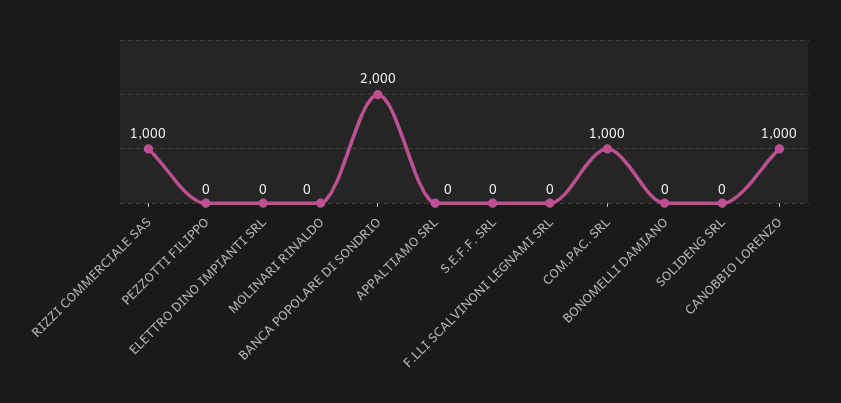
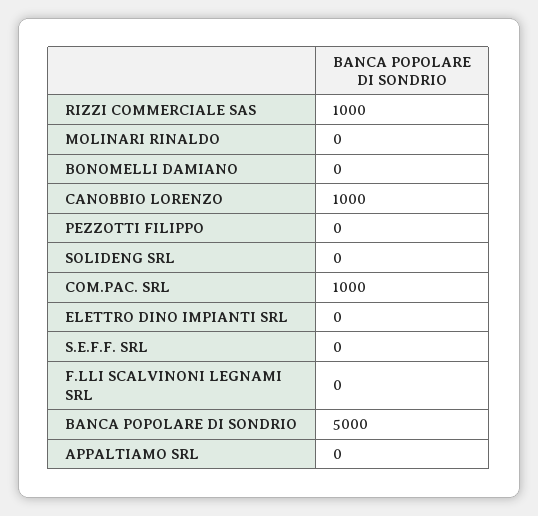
  {
    "RIZZI COMMERCIALE SAS": 1000,
    "PEZZOTTI FILIPPO": 0,
    "ELETTRO DINO IMPIANTI SRL": 0,
    "MOLINARI RINALDO": 0,
-   "BANCA POPOLARE DI SONDRIO": 2000,
+   "BANCA POPOLARE DI SONDRIO": 5000,
    "APPALTIAMO SRL": 0,
    "S.E.F.F. SRL": 0,
    "F.LLI SCALVINONI LEGNAMI SRL": 0,
    "COM.PAC. SRL": 1000,
    "BONOMELLI DAMIANO": 0,
    "SOLIDENG SRL": 0,
    "CANOBBIO LORENZO": 1000
  }

